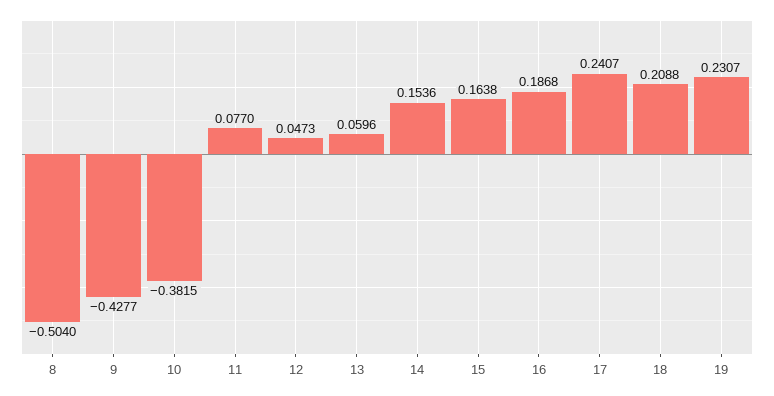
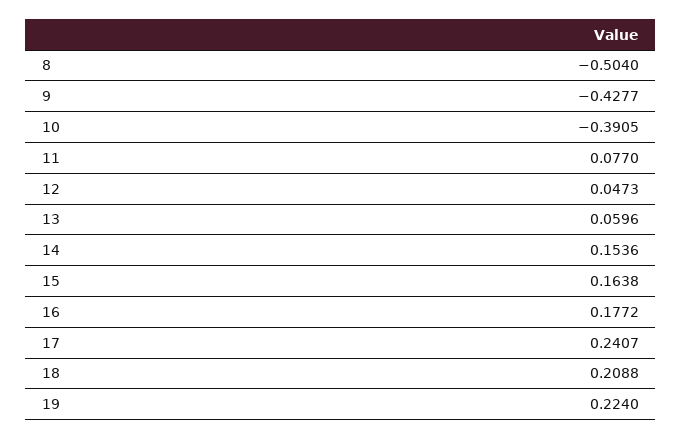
  {
    "8": -0.504,
    "9": -0.4277,
-   "10": -0.3815,
+   "10": -0.3905,
    "11": 0.077,
    "12": 0.0473,
    "13": 0.0596,
    "14": 0.1536,
    "15": 0.1638,
-   "16": 0.1868,
+   "16": 0.1772,
    "17": 0.2407,
    "18": 0.2088,
-   "19": 0.2307
+   "19": 0.224
  }

